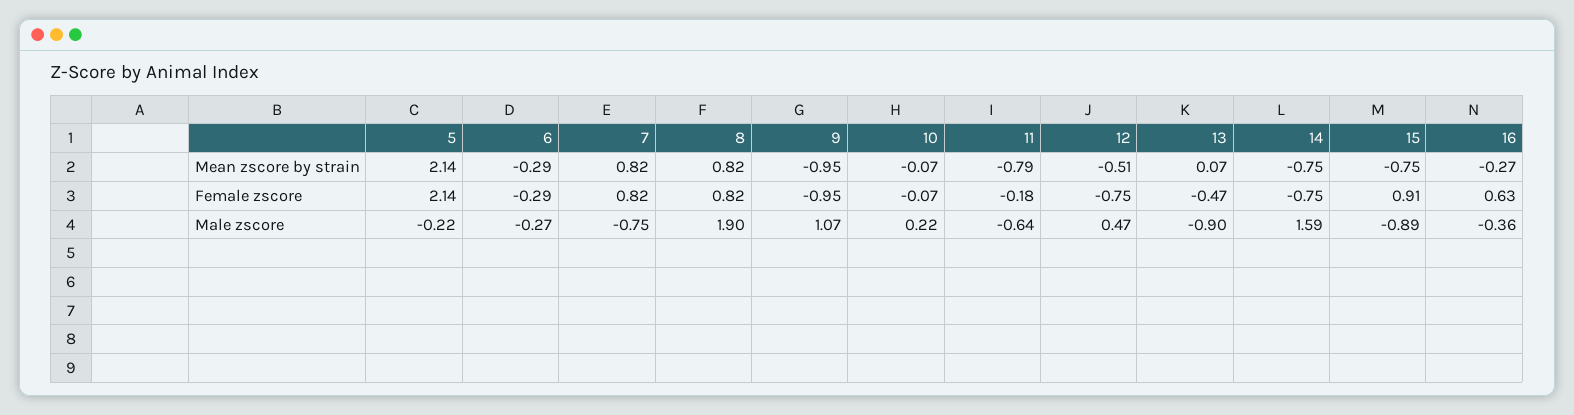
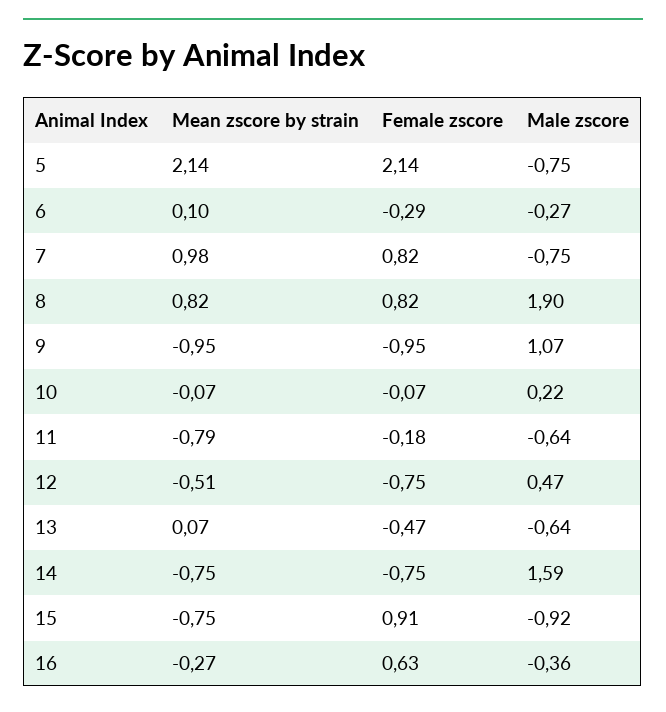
  {
    "5": {
      "Mean zscore by strain": 2.14,
      "Female zscore": 2.14,
-     "Male zscore": -0.22
+     "Male zscore": -0.75
    },
    "6": {
-     "Mean zscore by strain": -0.29,
+     "Mean zscore by strain": 0.1,
      "Female zscore": -0.29,
      "Male zscore": -0.27
    },
    "7": {
-     "Mean zscore by strain": 0.82,
+     "Mean zscore by strain": 0.98,
      "Female zscore": 0.82,
      "Male zscore": -0.75
    },
    "8": {
      "Mean zscore by strain": 0.82,
      "Female zscore": 0.82,
      "Male zscore": 1.9
    },
    "9": {
      "Mean zscore by strain": -0.95,
      "Female zscore": -0.95,
      "Male zscore": 1.07
    },
    "10": {
      "Mean zscore by strain": -0.07,
      "Female zscore": -0.07,
      "Male zscore": 0.22
    },
    "11": {
      "Mean zscore by strain": -0.79,
      "Female zscore": -0.18,
      "Male zscore": -0.64
    },
    "12": {
      "Mean zscore by strain": -0.51,
      "Female zscore": -0.75,
      "Male zscore": 0.47
    },
    "13": {
      "Mean zscore by strain": 0.07,
      "Female zscore": -0.47,
-     "Male zscore": -0.9
+     "Male zscore": -0.64
    },
    "14": {
      "Mean zscore by strain": -0.75,
      "Female zscore": -0.75,
      "Male zscore": 1.59
    },
    "15": {
      "Mean zscore by strain": -0.75,
      "Female zscore": 0.91,
-     "Male zscore": -0.89
+     "Male zscore": -0.92
    },
    "16": {
      "Mean zscore by strain": -0.27,
      "Female zscore": 0.63,
      "Male zscore": -0.36
    }
  }

